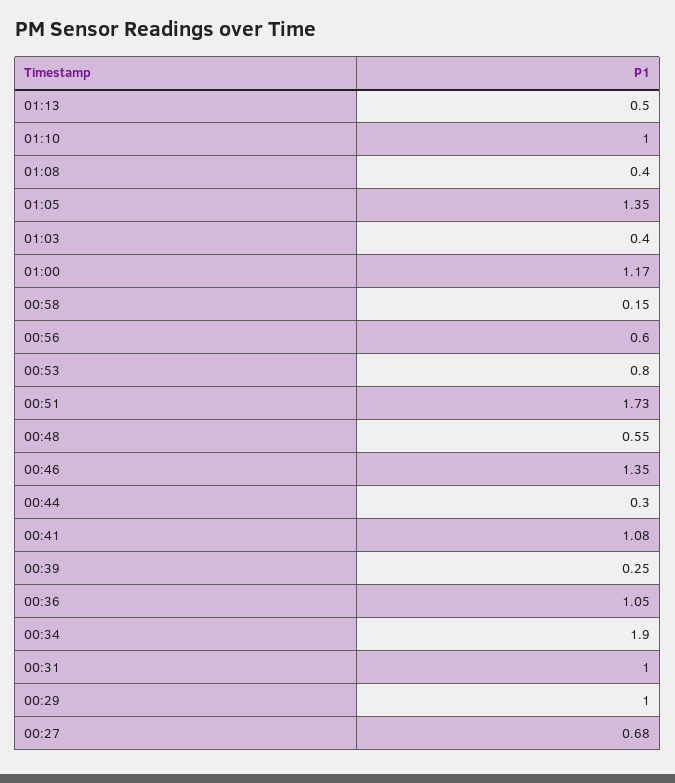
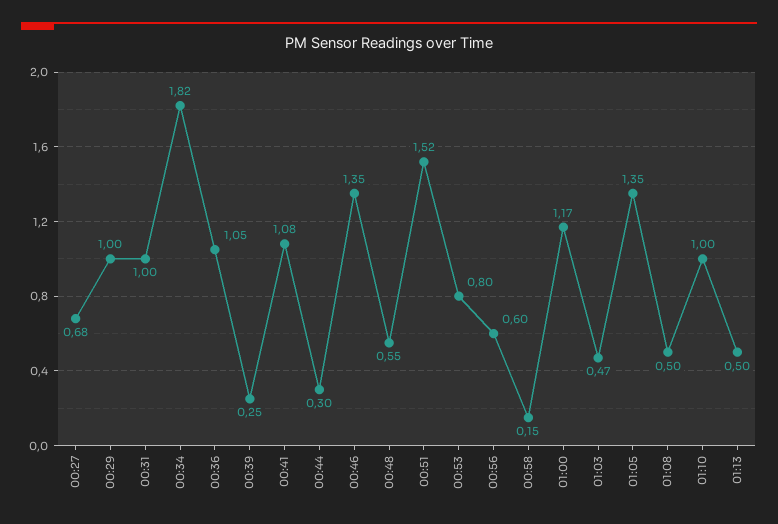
  {
    "01:13": 0.5,
    "01:10": 1,
-   "01:08": 0.4,
+   "01:08": 0.5,
    "01:05": 1.35,
-   "01:03": 0.4,
+   "01:03": 0.47,
    "01:00": 1.17,
    "00:58": 0.15,
    "00:56": 0.6,
    "00:53": 0.8,
-   "00:51": 1.73,
+   "00:51": 1.52,
    "00:48": 0.55,
    "00:46": 1.35,
    "00:44": 0.3,
    "00:41": 1.08,
    "00:39": 0.25,
    "00:36": 1.05,
-   "00:34": 1.9,
+   "00:34": 1.82,
    "00:31": 1,
    "00:29": 1,
    "00:27": 0.68
  }

